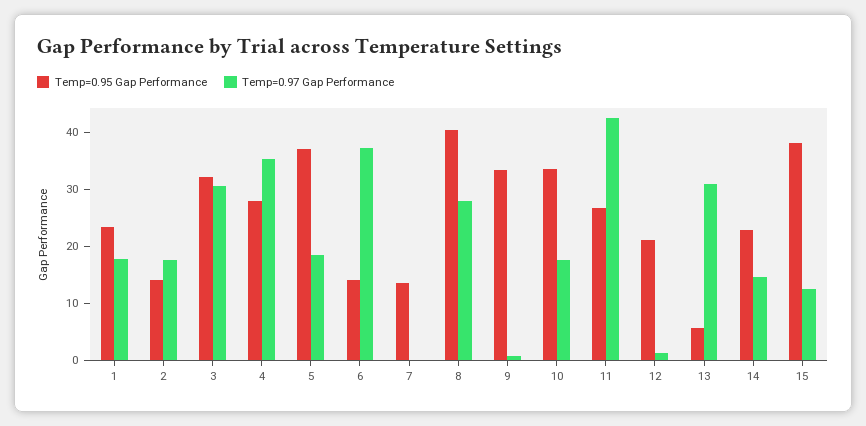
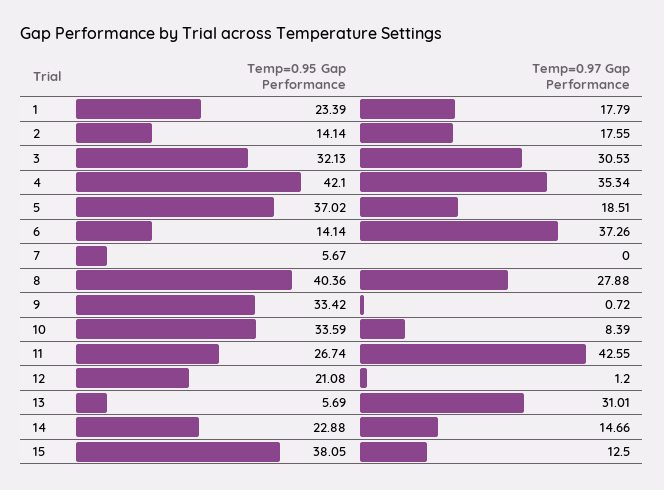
  {
    "Temp=0.95 Gap Performance": {
      "1": 23.39,
      "2": 14.14,
      "3": 32.13,
-     "4": 28,
+     "4": 42.1,
      "5": 37.02,
      "6": 14.14,
-     "7": 14,
+     "7": 5.67,
      "8": 40.36,
      "9": 33.42,
      "10": 33.59,
      "11": 26.74,
      "12": 21.08,
      "13": 5.69,
      "14": 22.88,
      "15": 38.05
    },
    "Temp=0.97 Gap Performance": {
      "1": 17.79,
      "2": 17.55,
      "3": 30.53,
      "4": 35.34,
      "5": 18.51,
      "6": 37.26,
      "7": 0,
      "8": 27.88,
      "9": 0.72,
-     "10": 18,
+     "10": 8.39,
      "11": 42.55,
      "12": 1.2,
      "13": 31.01,
      "14": 14.66,
      "15": 12.5
    }
  }

